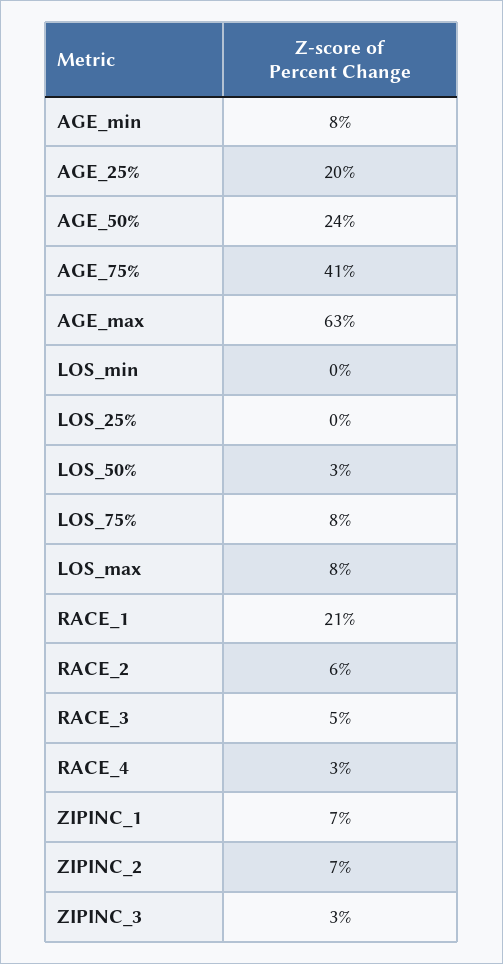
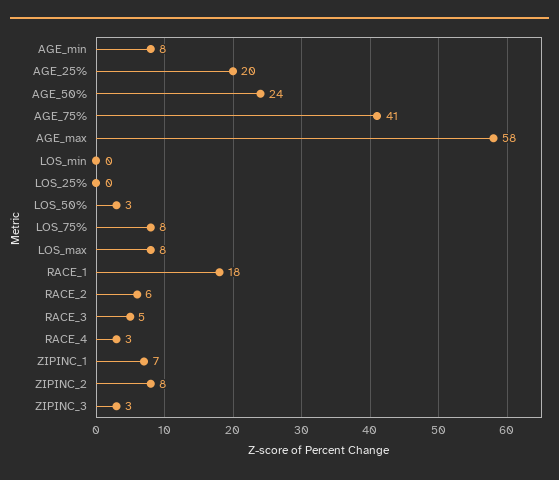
  {
    "AGE_min": 8,
    "AGE_25%": 20,
    "AGE_50%": 24,
    "AGE_75%": 41,
-   "AGE_max": 63,
+   "AGE_max": 58,
    "LOS_min": 0,
    "LOS_25%": 0,
    "LOS_50%": 3,
    "LOS_75%": 8,
    "LOS_max": 8,
-   "RACE_1": 21,
+   "RACE_1": 18,
    "RACE_2": 6,
    "RACE_3": 5,
    "RACE_4": 3,
    "ZIPINC_1": 7,
-   "ZIPINC_2": 7,
+   "ZIPINC_2": 8,
    "ZIPINC_3": 3
  }

